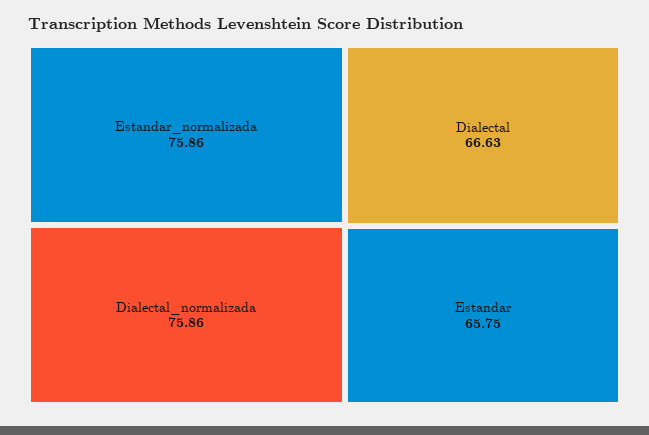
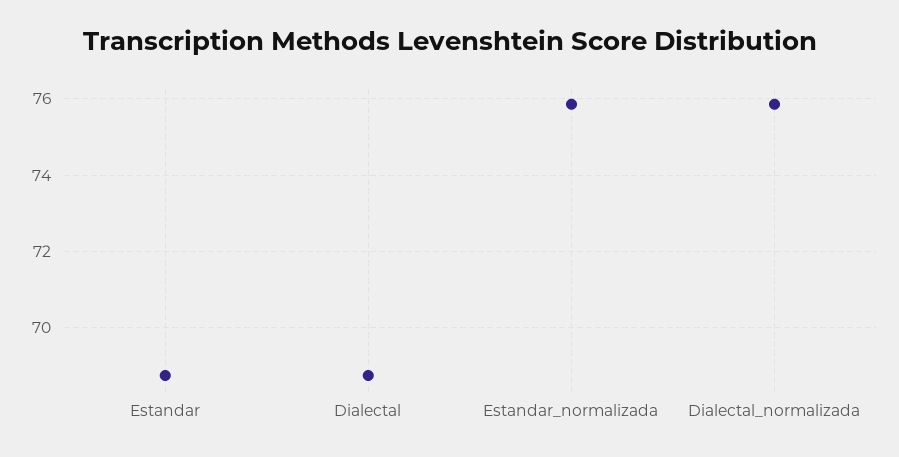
  {
    "Estandar_normalizada": 75.86,
    "Dialectal_normalizada": 75.86,
-   "Dialectal": 66.63,
+   "Dialectal": 68.8,
-   "Estandar": 65.75
+   "Estandar": 68.8
  }

